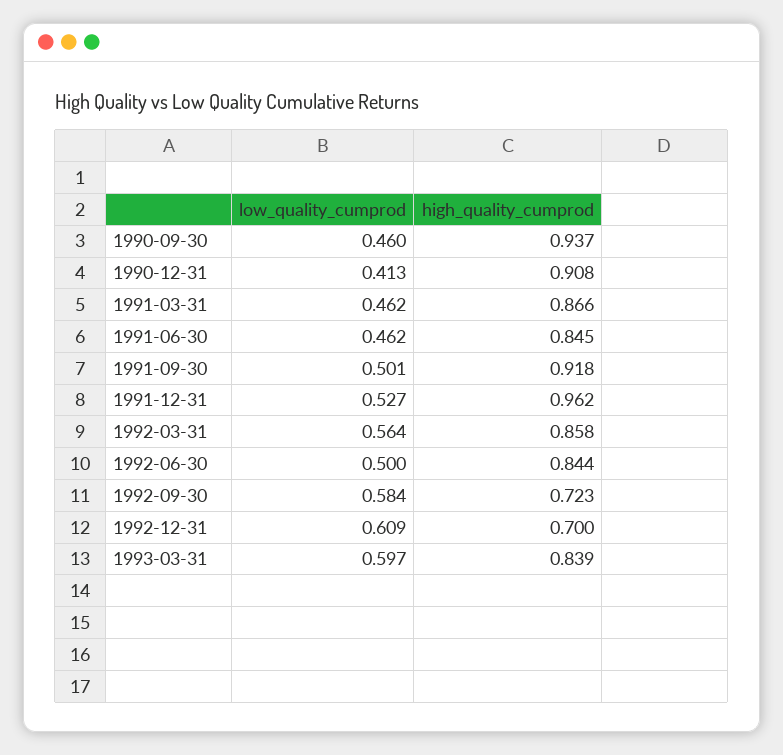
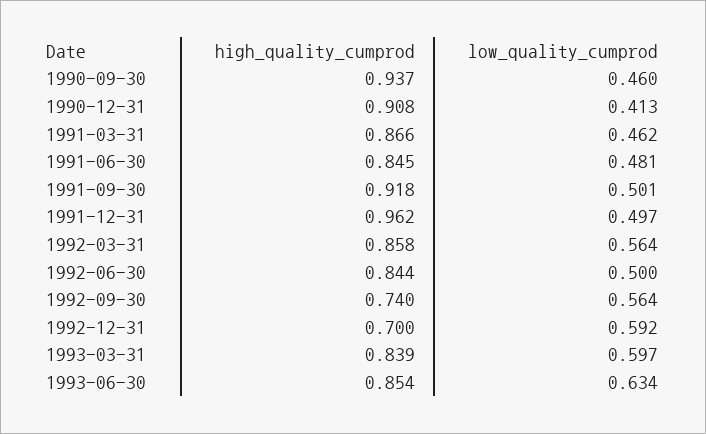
  {
    "low_quality_cumprod": {
      "1990-09-30": 0.46,
      "1990-12-31": 0.413,
      "1991-03-31": 0.462,
-     "1991-06-30": 0.462,
+     "1991-06-30": 0.481,
      "1991-09-30": 0.501,
-     "1991-12-31": 0.527,
+     "1991-12-31": 0.497,
      "1992-03-31": 0.564,
      "1992-06-30": 0.5,
-     "1992-09-30": 0.584,
+     "1992-09-30": 0.564,
-     "1992-12-31": 0.609,
+     "1992-12-31": 0.592,
-     "1993-03-31": 0.597
+     "1993-03-31": 0.597,
+     "1993-06-30": 0.634
    },
    "high_quality_cumprod": {
      "1990-09-30": 0.937,
      "1990-12-31": 0.908,
      "1991-03-31": 0.866,
      "1991-06-30": 0.845,
      "1991-09-30": 0.918,
      "1991-12-31": 0.962,
      "1992-03-31": 0.858,
      "1992-06-30": 0.844,
-     "1992-09-30": 0.723,
+     "1992-09-30": 0.74,
      "1992-12-31": 0.7,
-     "1993-03-31": 0.839
+     "1993-03-31": 0.839,
+     "1993-06-30": 0.854
    }
  }

